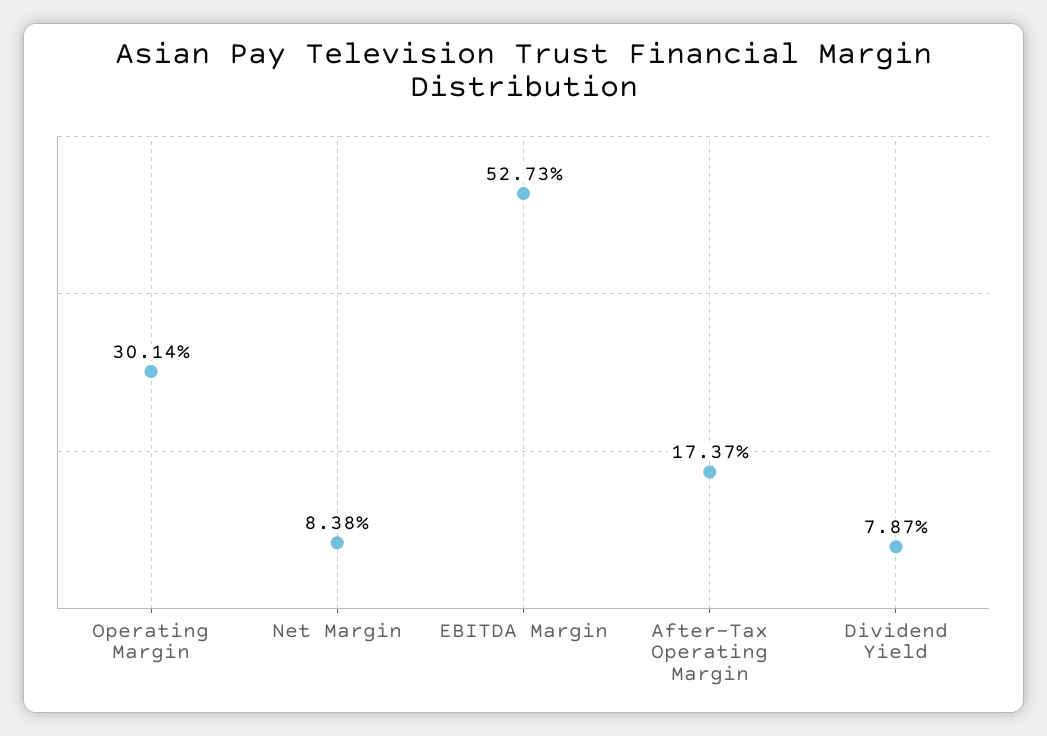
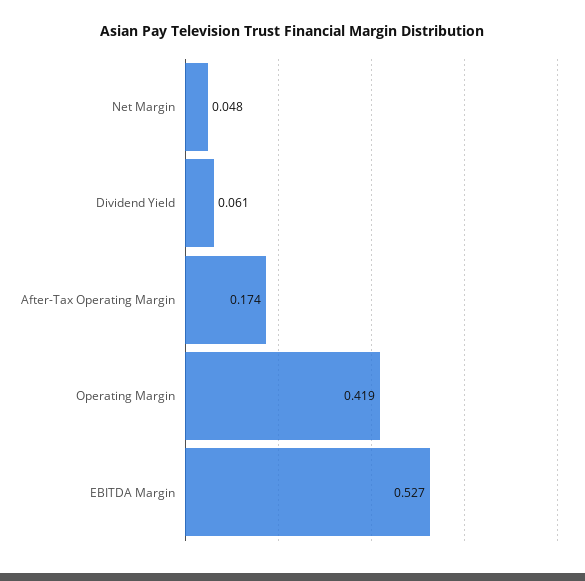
  {
-   "Operating Margin": 0.3014,
+   "Operating Margin": 0.419,
-   "Net Margin": 0.0838,
+   "Net Margin": 0.048,
    "EBITDA Margin": 0.5273,
    "After-Tax Operating Margin": 0.1737,
-   "Dividend Yield": 0.0787
+   "Dividend Yield": 0.061
  }

